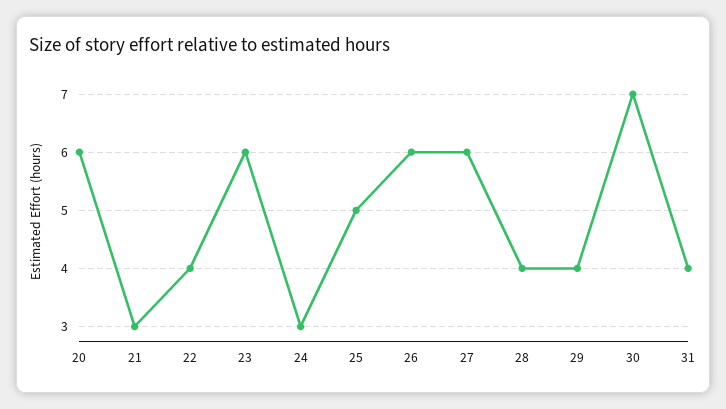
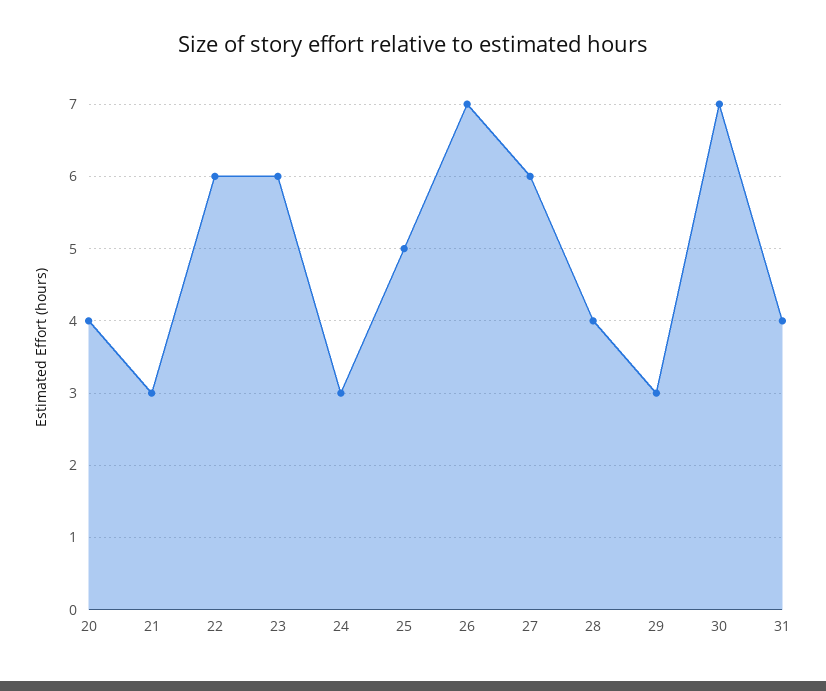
  {
-   "20": 6,
+   "20": 4,
    "21": 3,
-   "22": 4,
+   "22": 6,
    "23": 6,
    "24": 3,
    "25": 5,
-   "26": 6,
+   "26": 7,
    "27": 6,
    "28": 4,
-   "29": 4,
+   "29": 3,
    "30": 7,
    "31": 4
  }

